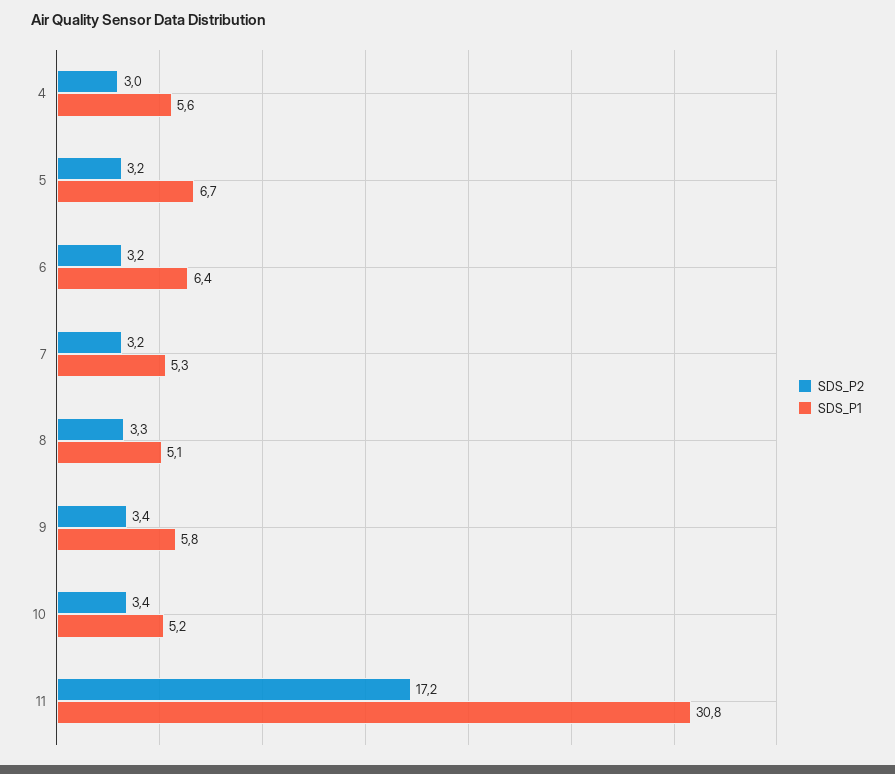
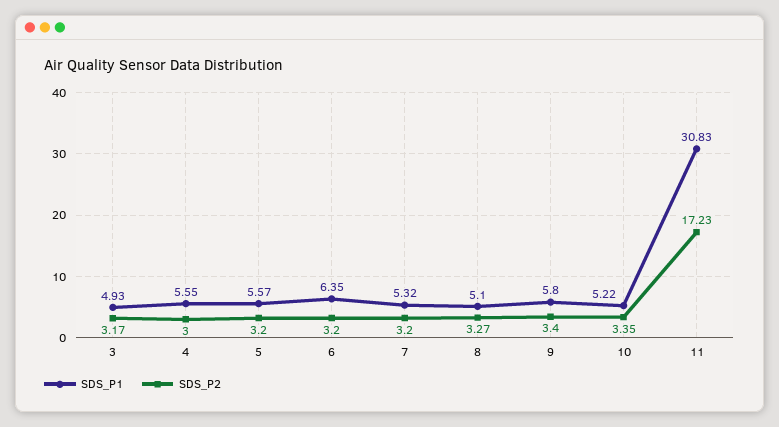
  {
    "SDS_P2": {
      "4": 3,
      "5": 3.2,
      "6": 3.2,
      "7": 3.2,
      "8": 3.27,
      "9": 3.4,
      "10": 3.35,
-     "11": 17.23
+     "11": 17.23,
+     "3": 3.17
    },
    "SDS_P1": {
      "4": 5.55,
-     "5": 6.7,
+     "5": 5.57,
      "6": 6.35,
      "7": 5.32,
      "8": 5.1,
      "9": 5.8,
      "10": 5.22,
-     "11": 30.83
+     "11": 30.83,
+     "3": 4.93
    }
  }

